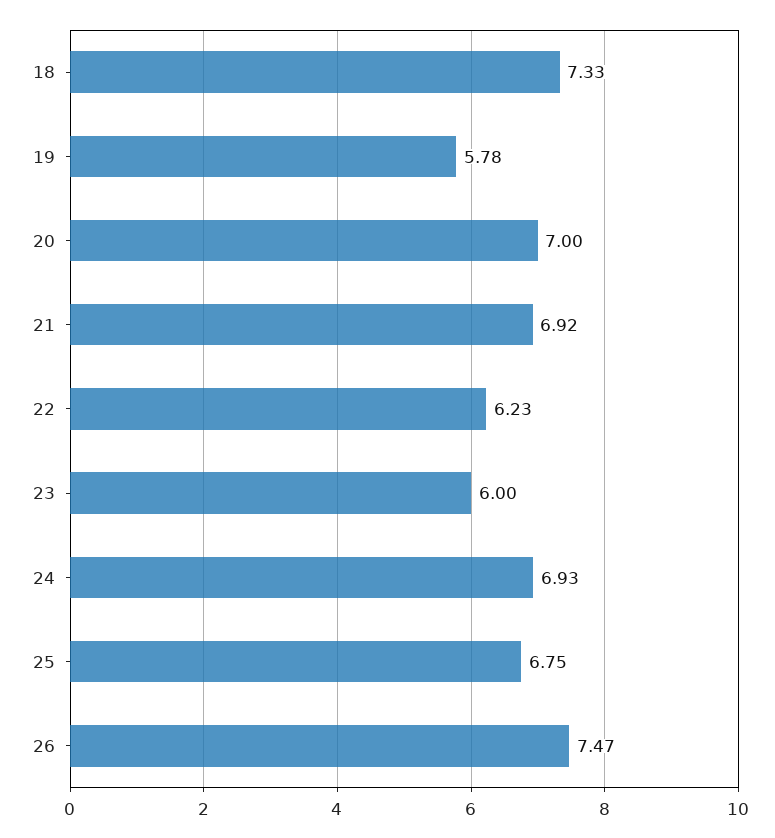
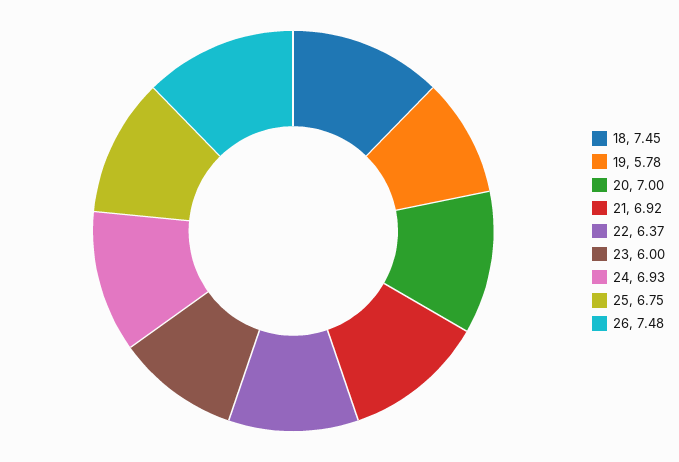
  {
-   "18": 7.33,
+   "18": 7.45,
    "19": 5.78,
    "20": 7,
    "21": 6.92,
-   "22": 6.23,
+   "22": 6.37,
    "23": 6,
    "24": 6.93,
    "25": 6.75,
-   "26": 7.47
+   "26": 7.48
  }

